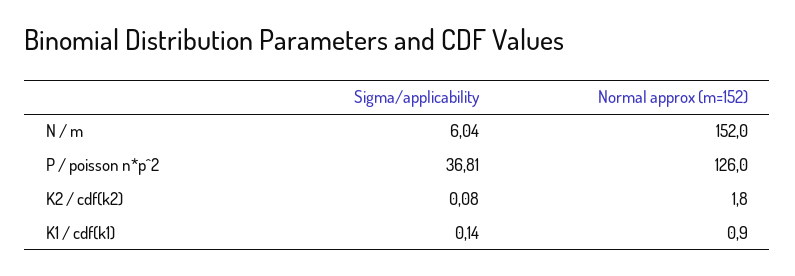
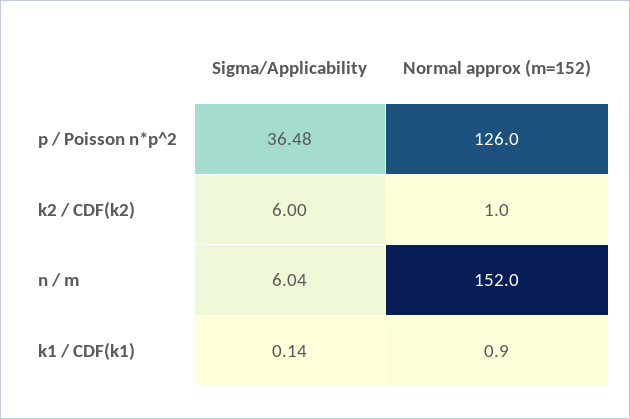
  {
    "Sigma/applicability": {
      "N / m": 6.04,
-     "P / poisson n*p^2": 36.81,
+     "P / poisson n*p^2": 36.48,
-     "K2 / cdf(k2)": 0.08,
+     "K2 / cdf(k2)": 6,
      "K1 / cdf(k1)": 0.14
    },
    "Normal approx (m=152)": {
      "N / m": 152,
      "P / poisson n*p^2": 126,
-     "K2 / cdf(k2)": 1.8,
+     "K2 / cdf(k2)": 1,
      "K1 / cdf(k1)": 0.9
    }
  }

